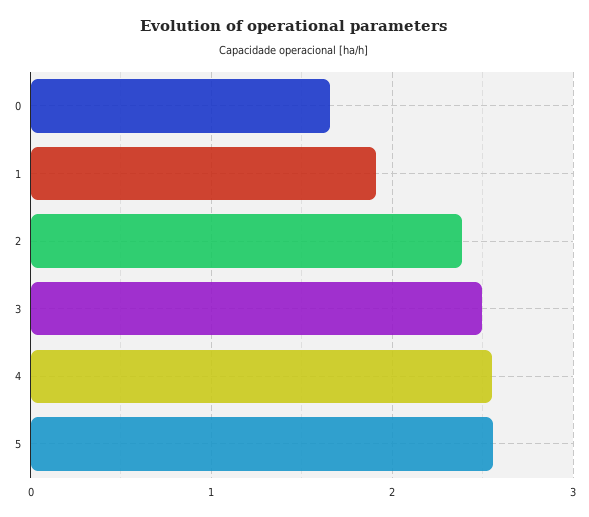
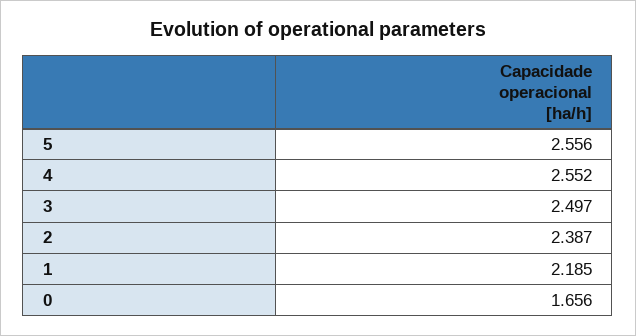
  {
    "0": 1.656,
-   "1": 1.9,
+   "1": 2.185,
    "2": 2.387,
    "3": 2.497,
    "4": 2.552,
    "5": 2.556
  }

